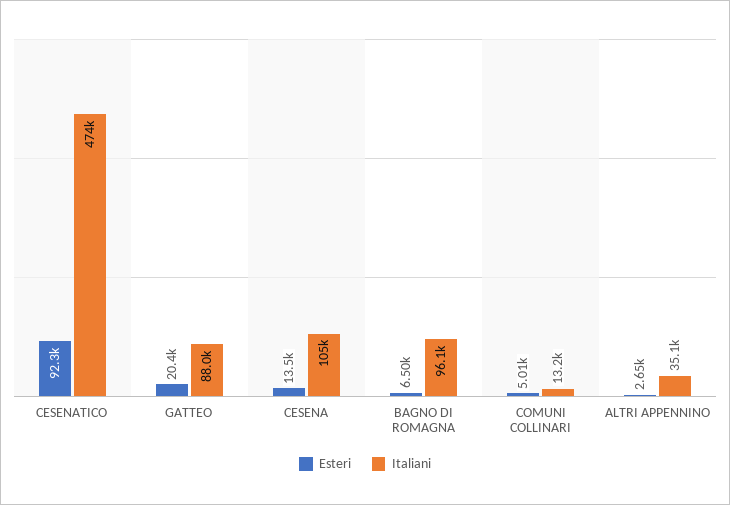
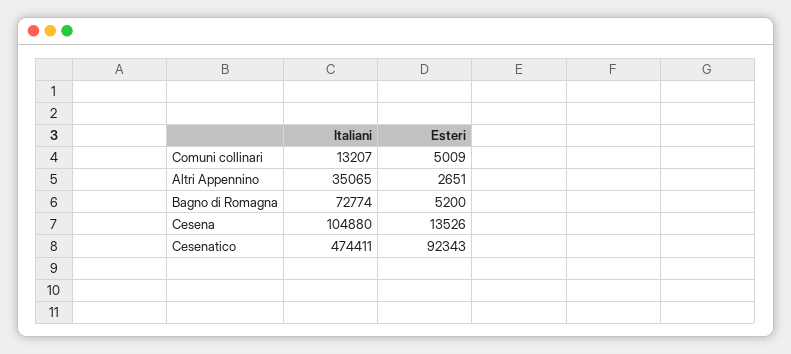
  {
    "Esteri": {
      "CESENATICO": 92343,
-     "GATTEO": 20400,
      "CESENA": 13526,
-     "BAGNO DI ROMAGNA": 6500,
+     "BAGNO DI ROMAGNA": 5200,
      "COMUNI COLLINARI": 5009,
      "ALTRI APPENNINO": 2651
    },
    "Italiani": {
      "CESENATICO": 474411,
-     "GATTEO": 88000,
      "CESENA": 104880,
-     "BAGNO DI ROMAGNA": 96100,
+     "BAGNO DI ROMAGNA": 72774,
      "COMUNI COLLINARI": 13207,
      "ALTRI APPENNINO": 35065
    }
  }

